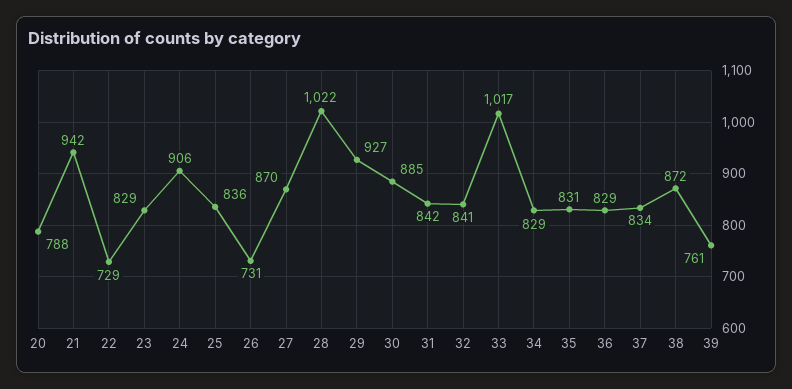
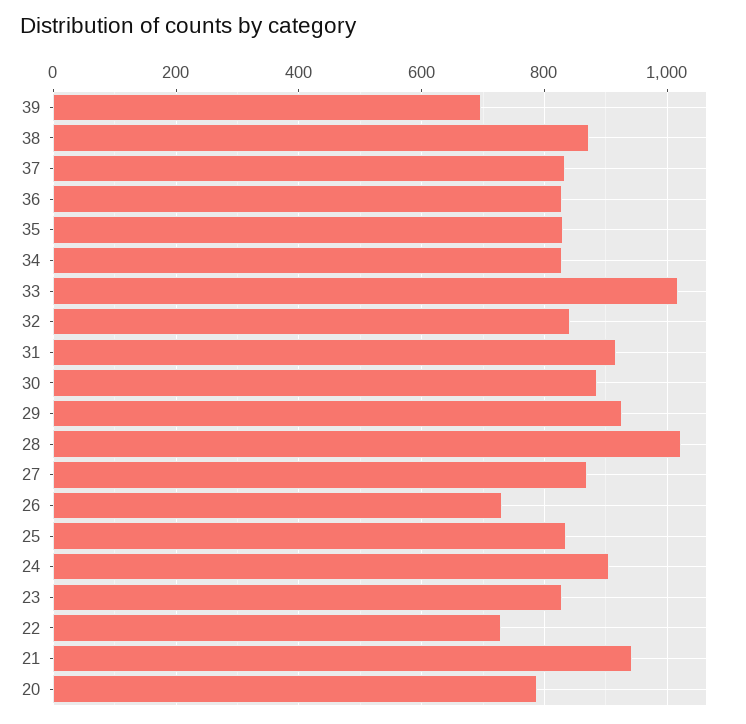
  {
    "20": 788,
    "21": 942,
    "22": 729,
    "23": 829,
    "24": 906,
    "25": 836,
    "26": 731,
    "27": 870,
    "28": 1022,
    "29": 927,
    "30": 885,
-   "31": 842,
+   "31": 920,
    "32": 841,
    "33": 1017,
    "34": 829,
    "35": 831,
    "36": 829,
    "37": 834,
    "38": 872,
-   "39": 761
+   "39": 700
  }

